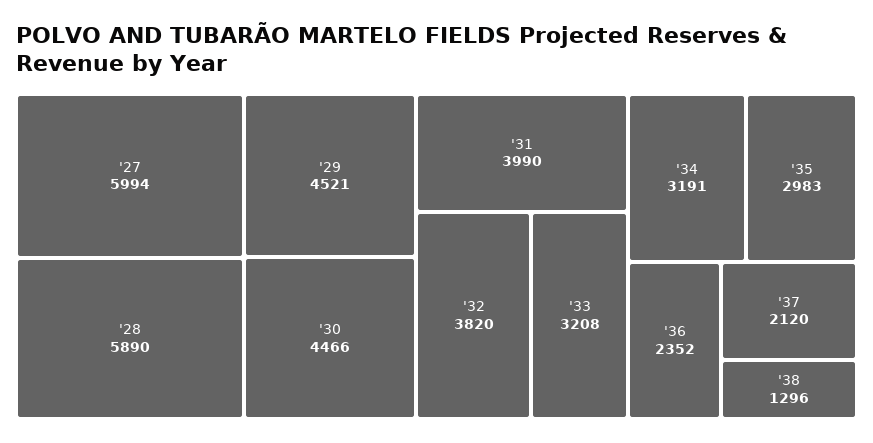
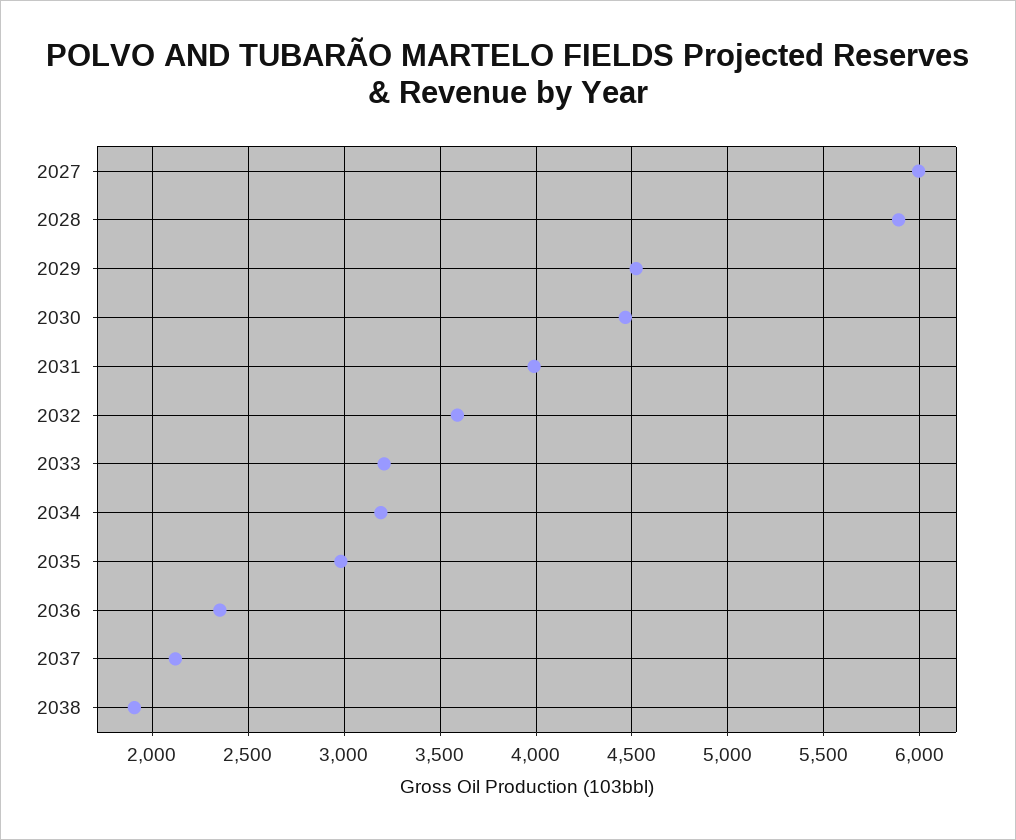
  {
    "'27": 5994,
    "'28": 5890,
    "'29": 4521,
    "'30": 4466,
    "'31": 3990,
-   "'32": 3820,
+   "'32": 3600,
    "'33": 3208,
    "'34": 3191,
    "'35": 2983,
    "'36": 2352,
    "'37": 2120,
-   "'38": 1296
+   "'38": 1900
  }

